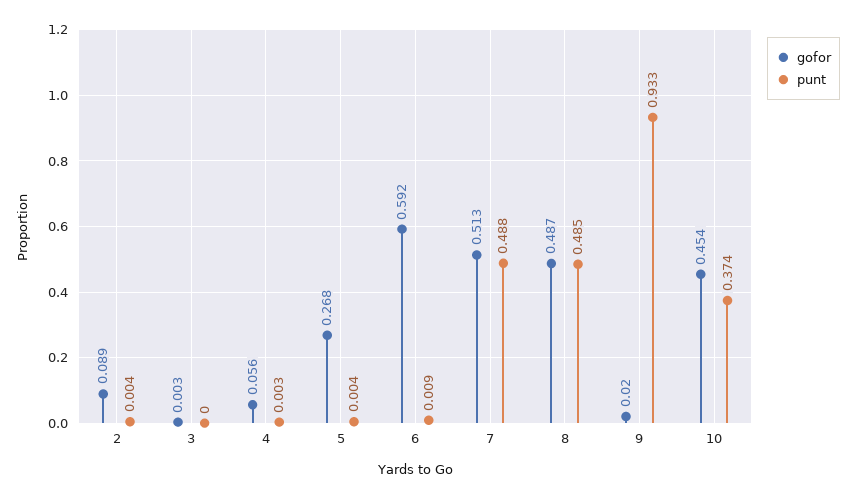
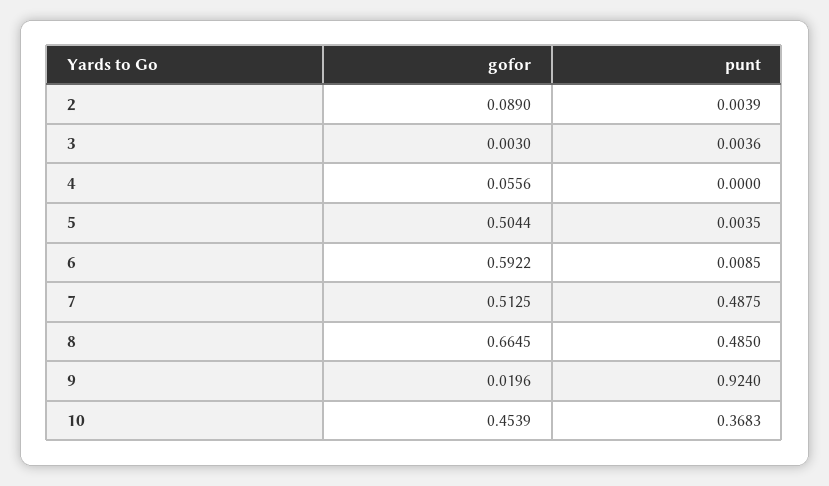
  {
    "gofor": {
      "2": 0.089,
      "3": 0.003,
      "4": 0.0556,
-     "5": 0.268,
+     "5": 0.5044,
      "6": 0.5922,
      "7": 0.5125,
-     "8": 0.487,
+     "8": 0.6645,
      "9": 0.0196,
      "10": 0.4539
    },
    "punt": {
      "2": 0.0039,
-     "3": 0,
+     "3": 0.0036,
-     "4": 0.003,
+     "4": 0,
      "5": 0.0035,
      "6": 0.0085,
      "7": 0.4875,
      "8": 0.485,
-     "9": 0.933,
+     "9": 0.924,
-     "10": 0.374
+     "10": 0.3683
    }
  }

